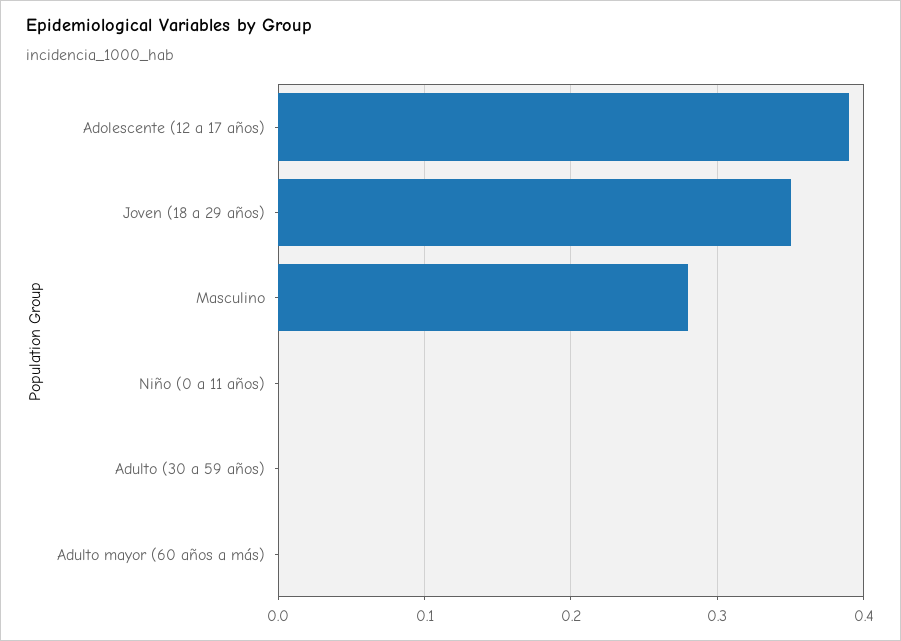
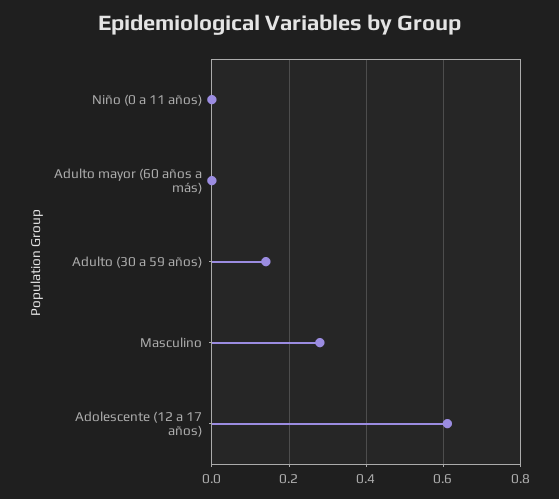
  {
-   "Adolescente (12 a 17 años)": 0.39,
+   "Adolescente (12 a 17 años)": 0.6,
-   "Joven (18 a 29 años)": 0.35,
    "Masculino": 0.28,
    "Niño (0 a 11 años)": 0,
-   "Adulto (30 a 59 años)": 0,
+   "Adulto (30 a 59 años)": 0.15,
    "Adulto mayor (60 años a más)": 0
  }

